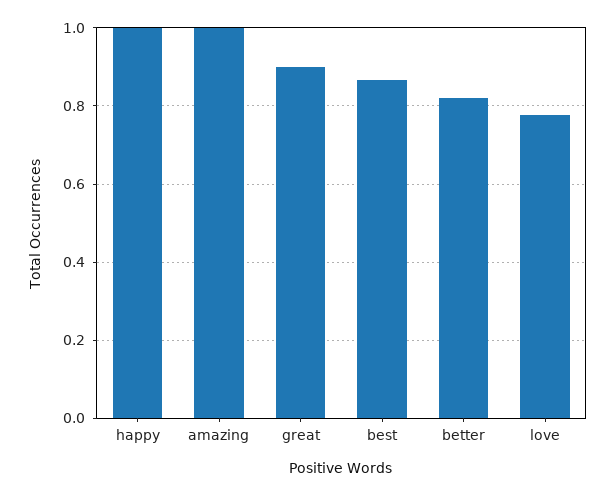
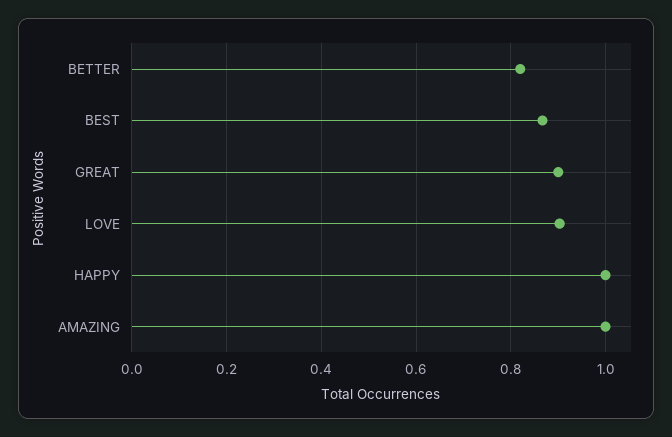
  {
    "happy": 1,
    "amazing": 1,
    "great": 0.9,
    "best": 0.86,
    "better": 0.82,
-   "love": 0.78
+   "love": 0.9
  }

